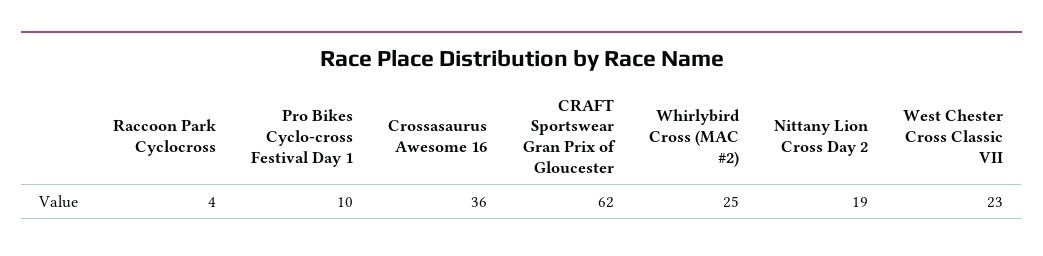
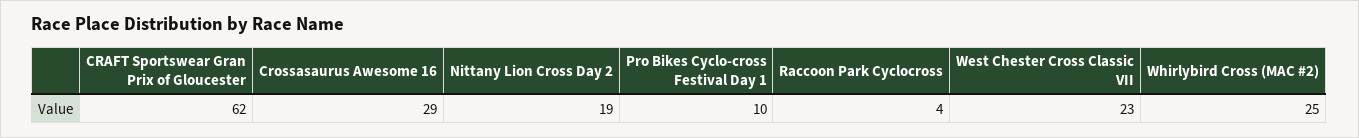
  {
    "Raccoon Park Cyclocross": 4,
    "Pro Bikes Cyclo-cross Festival Day 1": 10,
-   "Crossasaurus Awesome 16": 36,
+   "Crossasaurus Awesome 16": 29,
    "CRAFT Sportswear Gran Prix of Gloucester": 62,
    "Whirlybird Cross (MAC #2)": 25,
    "Nittany Lion Cross Day 2": 19,
    "West Chester Cross Classic VII": 23
  }

